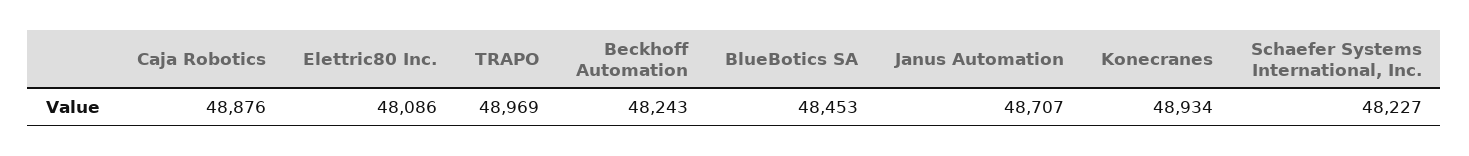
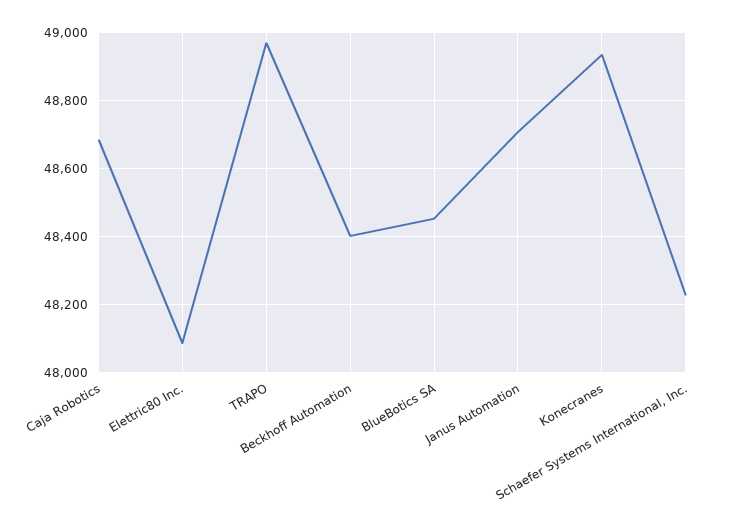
  {
-   "Caja Robotics": 48876,
+   "Caja Robotics": 48680,
    "Elettric80 Inc.": 48086,
    "TRAPO": 48969,
-   "Beckhoff Automation": 48243,
+   "Beckhoff Automation": 48400,
    "BlueBotics SA": 48453,
    "Janus Automation": 48707,
    "Konecranes": 48934,
    "Schaefer Systems International, Inc.": 48227
  }

